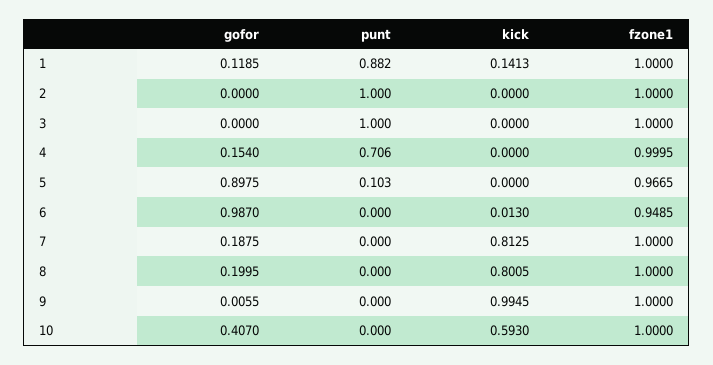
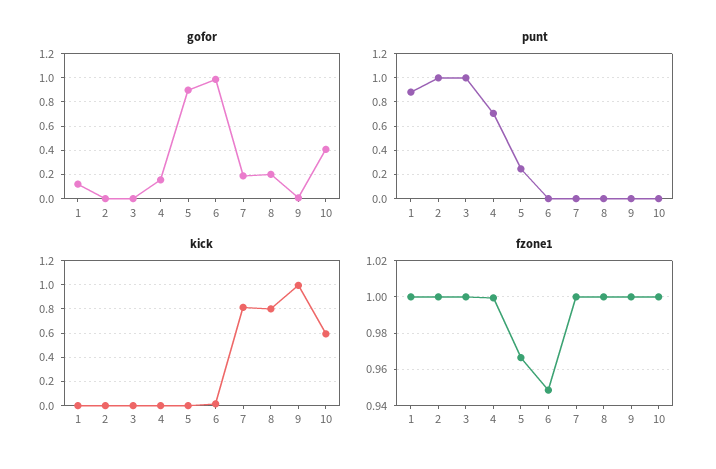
  {
    "gofor": {
      "1": 0.1185,
      "2": 0,
      "3": 0,
      "4": 0.154,
      "5": 0.8975,
      "6": 0.987,
      "7": 0.1875,
      "8": 0.1995,
      "9": 0.0055,
      "10": 0.407
    },
    "punt": {
      "1": 0.882,
      "2": 1,
      "3": 1,
      "4": 0.706,
-     "5": 0.103,
+     "5": 0.25,
      "6": 0,
      "7": 0,
      "8": 0,
      "9": 0,
      "10": 0
    },
    "kick": {
-     "1": 0.1413,
+     "1": 0,
      "2": 0,
      "3": 0,
      "4": 0,
      "5": 0,
      "6": 0.013,
      "7": 0.8125,
      "8": 0.8005,
      "9": 0.9945,
      "10": 0.593
    },
    "fzone1": {
      "1": 1,
      "2": 1,
      "3": 1,
      "4": 0.9995,
      "5": 0.9665,
      "6": 0.9485,
      "7": 1,
      "8": 1,
      "9": 1,
      "10": 1
    }
  }

